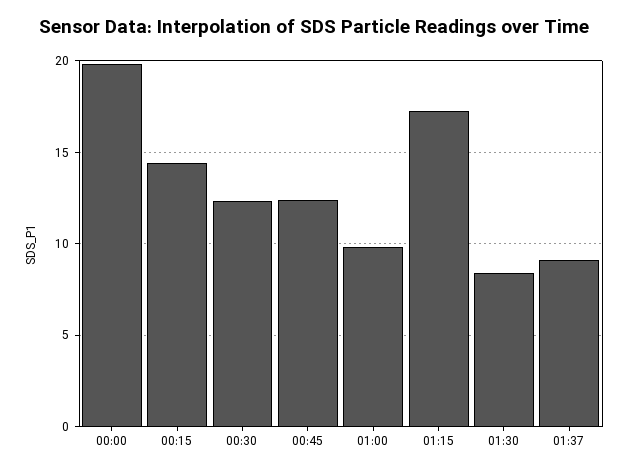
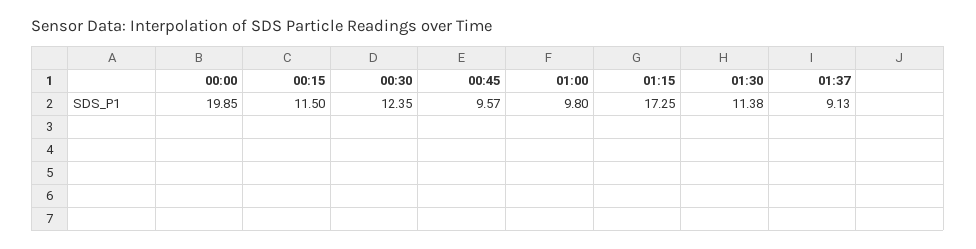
  {
    "00:00": 19.85,
-   "00:15": 14.5,
+   "00:15": 11.5,
    "00:30": 12.35,
-   "00:45": 12.5,
+   "00:45": 9.57,
    "01:00": 9.8,
    "01:15": 17.25,
-   "01:30": 8.5,
+   "01:30": 11.38,
    "01:37": 9.13
  }

